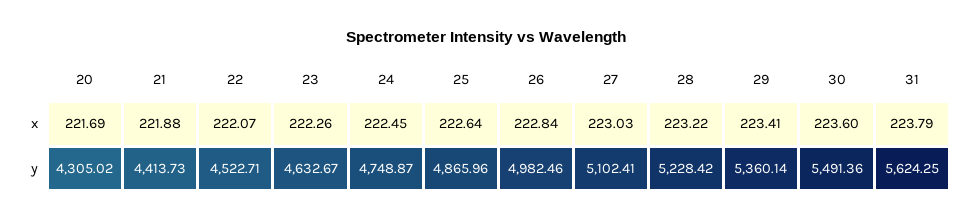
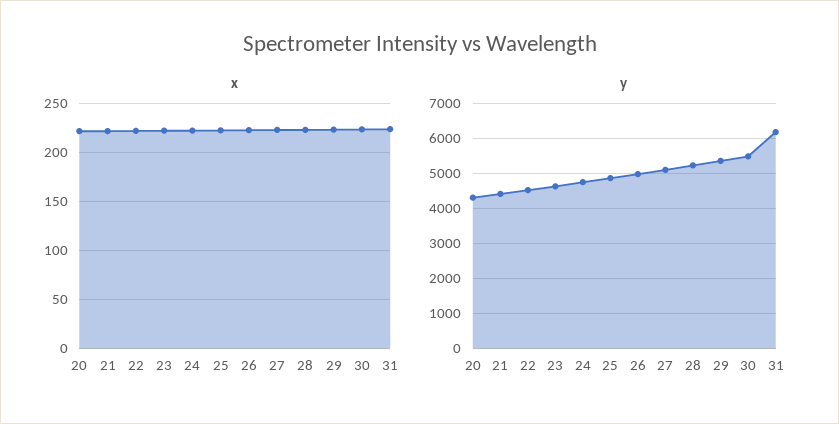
  {
    "x": {
      "20": 221.69,
      "21": 221.88,
      "22": 222.07,
      "23": 222.26,
      "24": 222.45,
      "25": 222.64,
      "26": 222.84,
      "27": 223.03,
      "28": 223.22,
      "29": 223.41,
      "30": 223.6,
      "31": 223.79
    },
    "y": {
      "20": 4305.02,
      "21": 4413.73,
      "22": 4522.71,
      "23": 4632.67,
      "24": 4748.87,
      "25": 4865.96,
      "26": 4982.46,
      "27": 5102.41,
      "28": 5228.42,
      "29": 5360.14,
      "30": 5491.36,
-     "31": 5624.25
+     "31": 6200
    }
  }

